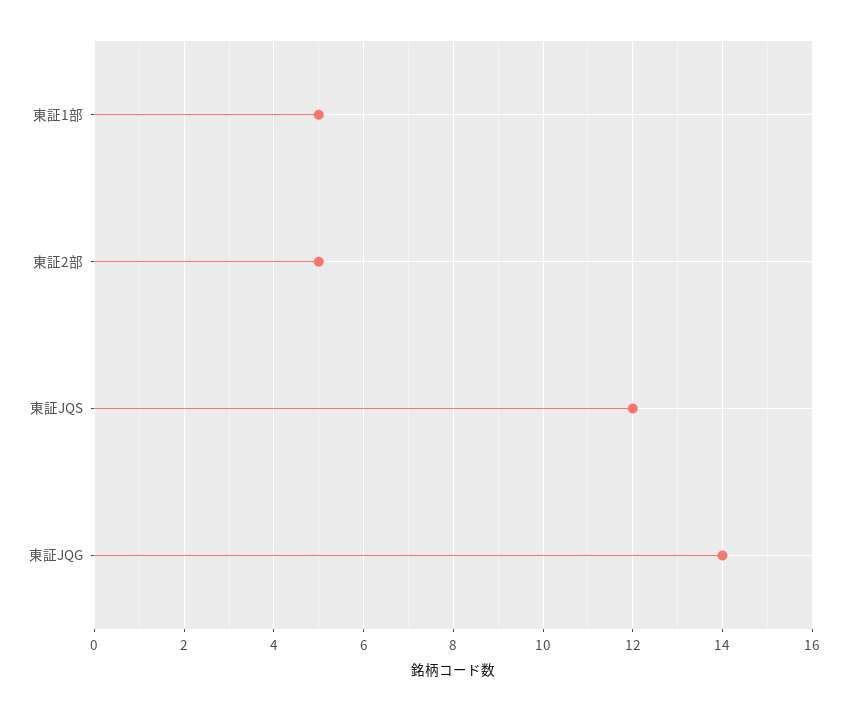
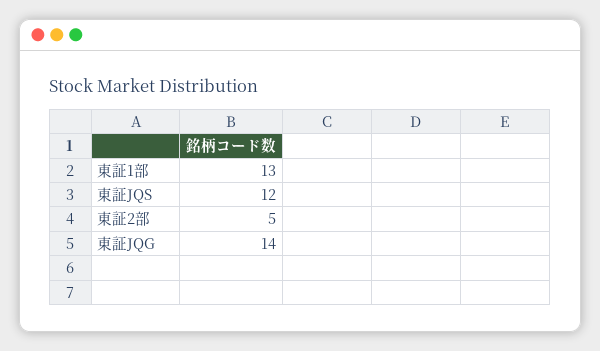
  {
-   "東証1部": 5,
+   "東証1部": 13,
    "東証2部": 5,
    "東証JQS": 12,
    "東証JQG": 14
  }

